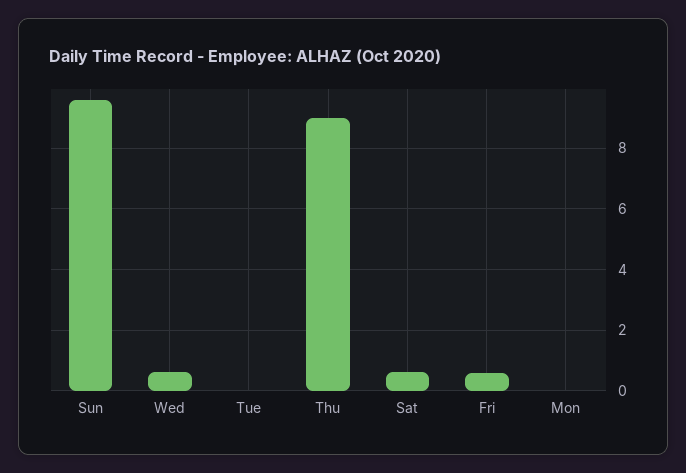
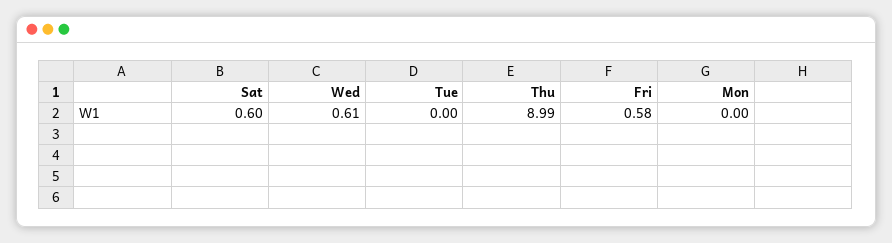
  {
-   "Sun": 9.6,
    "Wed": 0.61,
    "Tue": 0,
    "Thu": 8.99,
    "Sat": 0.6,
    "Fri": 0.58,
    "Mon": 0
  }

